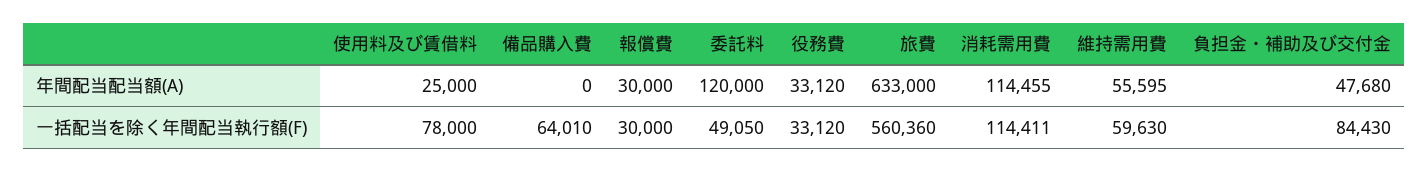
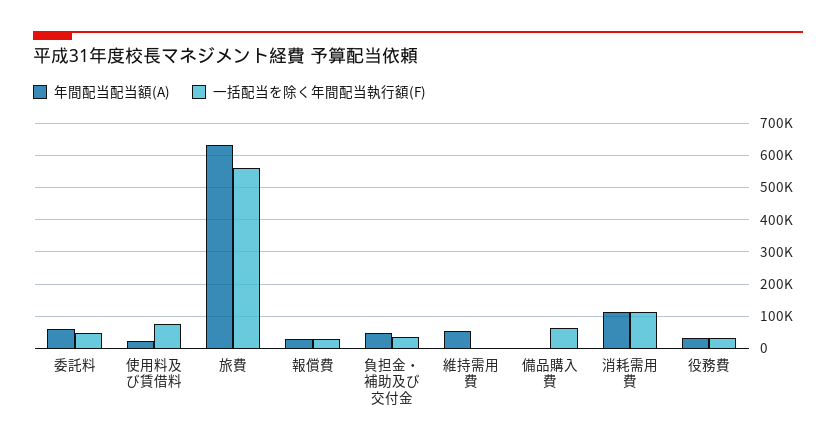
  {
    "年間配当配当額(A)": {
      "使用料及び賃借料": 25000,
      "備品購入費": 0,
      "報償費": 30000,
-     "委託料": 120000,
+     "委託料": 60000,
      "役務費": 33120,
      "旅費": 633000,
      "消耗需用費": 114455,
      "維持需用費": 55595,
      "負担金・補助及び交付金": 47680
    },
    "一括配当を除く年間配当執行額(F)": {
      "使用料及び賃借料": 78000,
      "備品購入費": 64010,
      "報償費": 30000,
      "委託料": 49050,
      "役務費": 33120,
      "旅費": 560360,
      "消耗需用費": 114411,
-     "維持需用費": 59630,
+     "維持需用費": 0,
-     "負担金・補助及び交付金": 84430
+     "負担金・補助及び交付金": 40000
    }
  }

